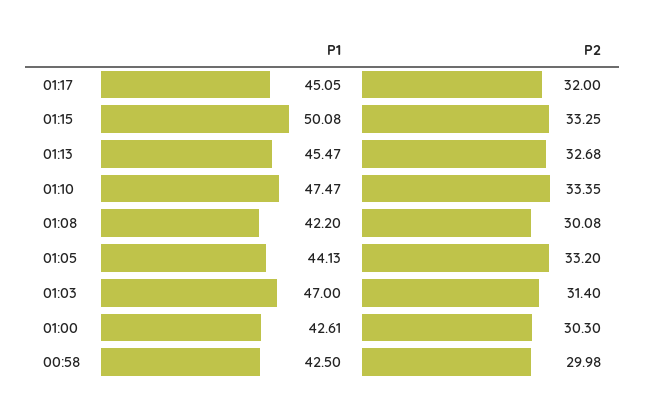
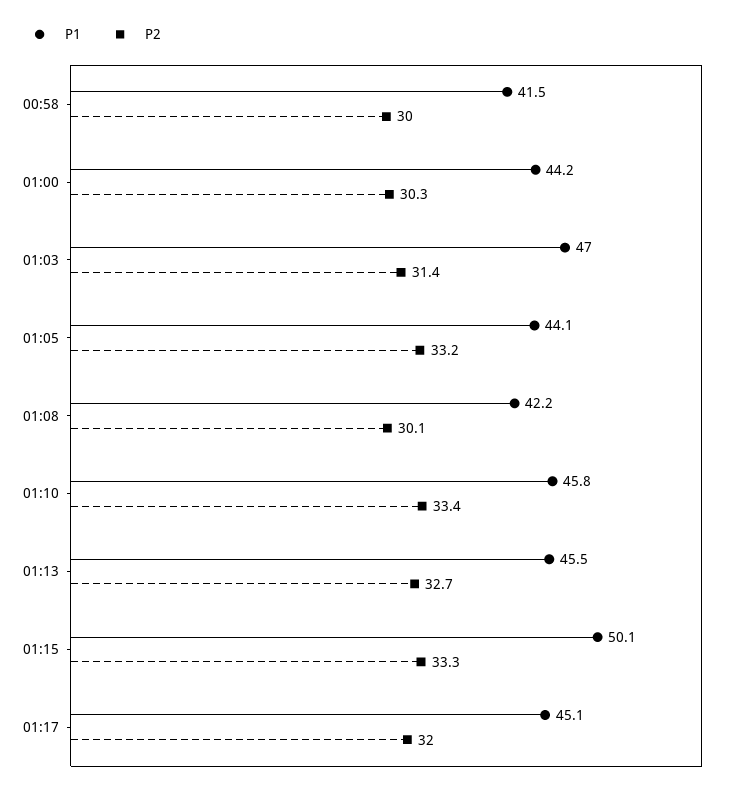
  {
    "P1": {
      "01:17": 45.05,
      "01:15": 50.08,
      "01:13": 45.47,
-     "01:10": 47.47,
+     "01:10": 45.8,
      "01:08": 42.2,
      "01:05": 44.13,
      "01:03": 47,
-     "01:00": 42.61,
+     "01:00": 44.2,
-     "00:58": 42.5
+     "00:58": 41.5
    },
    "P2": {
      "01:17": 32,
      "01:15": 33.25,
      "01:13": 32.68,
      "01:10": 33.35,
      "01:08": 30.08,
      "01:05": 33.2,
      "01:03": 31.4,
      "01:00": 30.3,
      "00:58": 29.98
    }
  }

